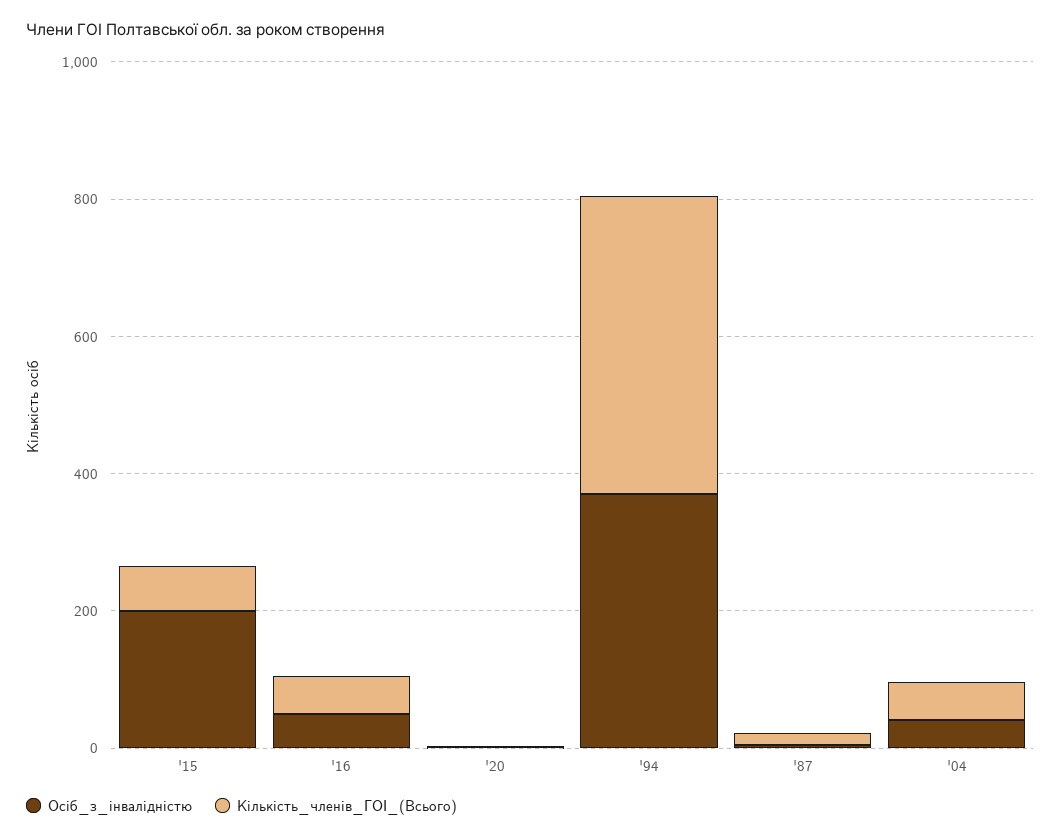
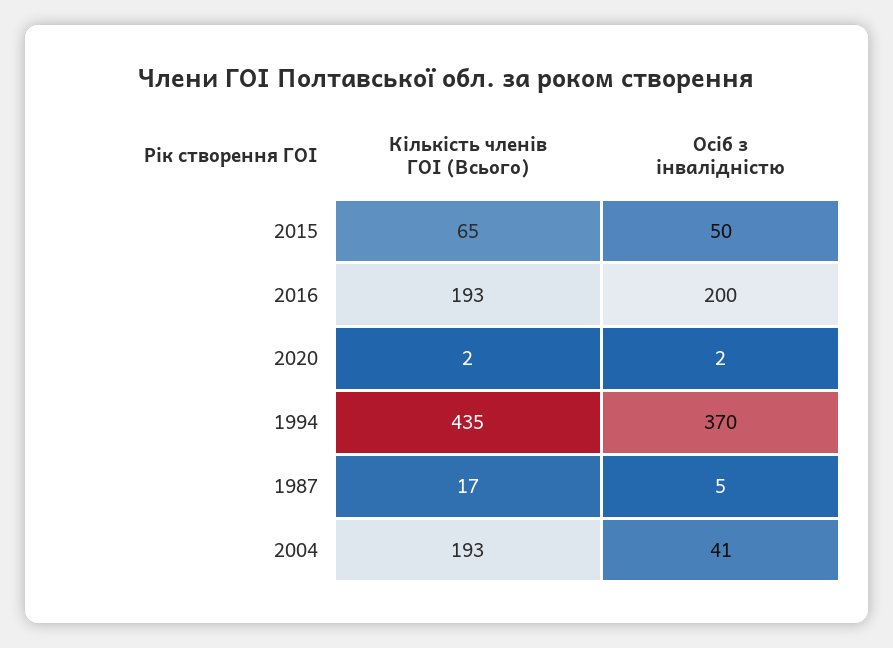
  {
    "Осіб_з_інвалідністю": {
-     "'15": 200,
+     "'15": 50,
-     "'16": 50,
+     "'16": 200,
      "'20": 2,
      "'94": 370,
      "'87": 5,
      "'04": 41
    },
    "Кількість_членів_ГОІ_(Всього)": {
      "'15": 65,
-     "'16": 50,
+     "'16": 193,
      "'20": 2,
      "'94": 435,
      "'87": 17,
-     "'04": 50
+     "'04": 193
    }
  }

